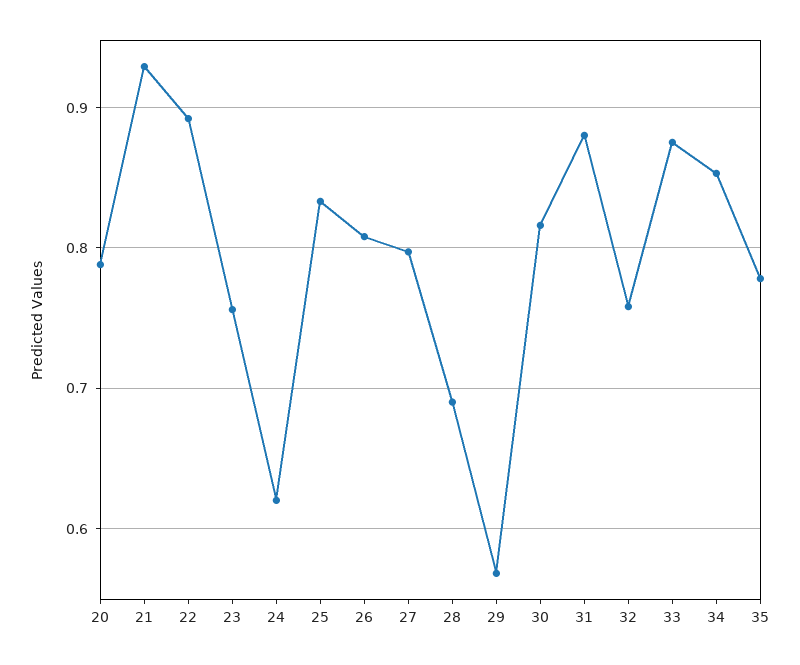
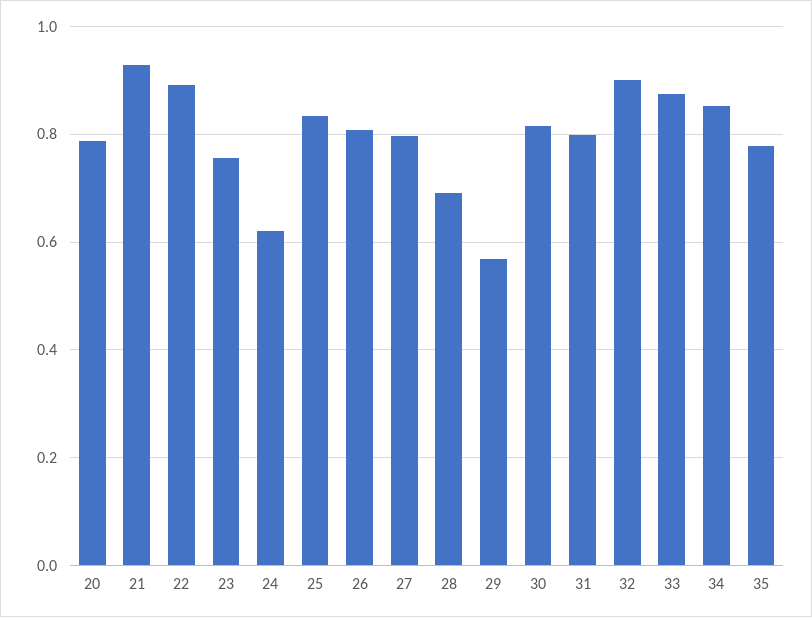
  {
    "20": 0.79,
    "21": 0.93,
    "22": 0.89,
    "23": 0.76,
    "24": 0.62,
    "25": 0.83,
    "26": 0.81,
    "27": 0.8,
    "28": 0.69,
    "29": 0.57,
    "30": 0.82,
-   "31": 0.88,
+   "31": 0.8,
-   "32": 0.76,
+   "32": 0.9,
    "33": 0.88,
    "34": 0.85,
    "35": 0.78
  }

